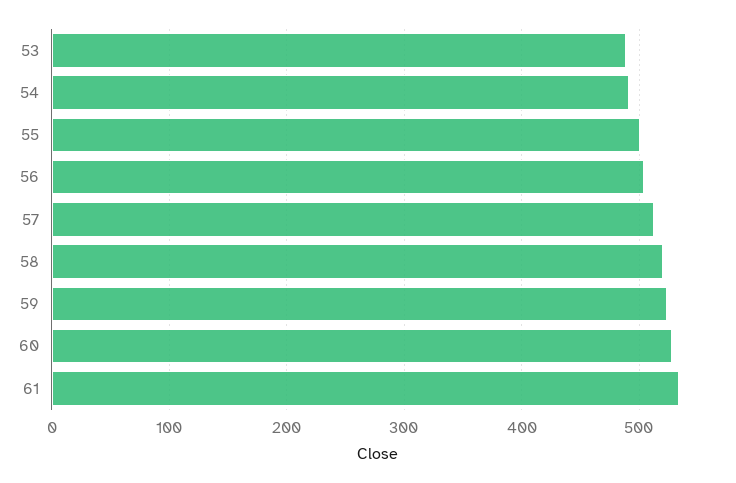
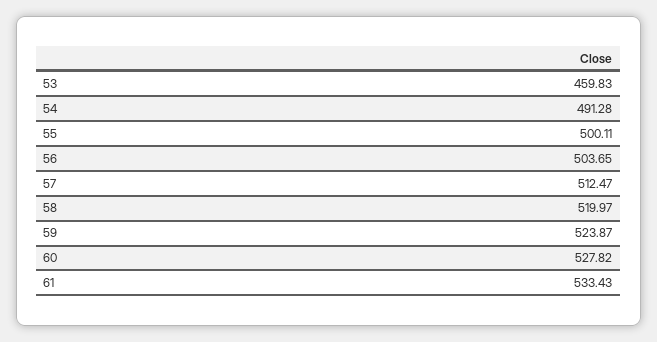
  {
-   "53": 490,
+   "53": 459.83,
    "54": 491.28,
    "55": 500.11,
    "56": 503.65,
    "57": 512.47,
    "58": 519.97,
    "59": 523.87,
    "60": 527.82,
    "61": 533.43
  }

